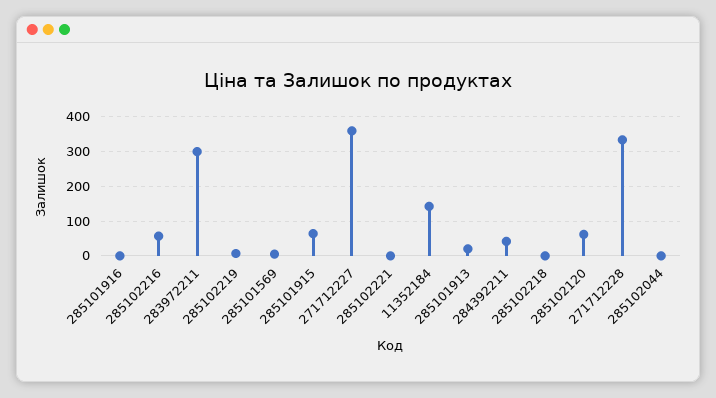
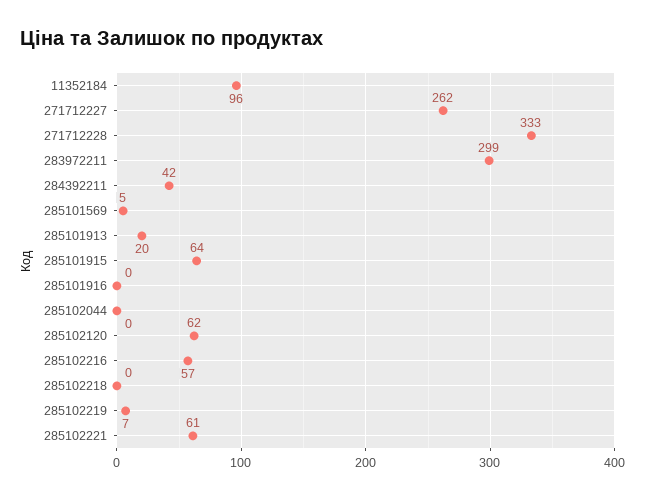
  {
    "285101916": 0,
    "285102216": 57,
    "283972211": 299,
    "285102219": 7,
    "285101569": 5,
    "285101915": 64,
-   "271712227": 360,
+   "271712227": 262,
-   "285102221": 0,
+   "285102221": 61,
-   "11352184": 140,
+   "11352184": 96,
    "285101913": 20,
    "284392211": 42,
    "285102218": 0,
    "285102120": 62,
    "271712228": 333,
    "285102044": 0
  }

